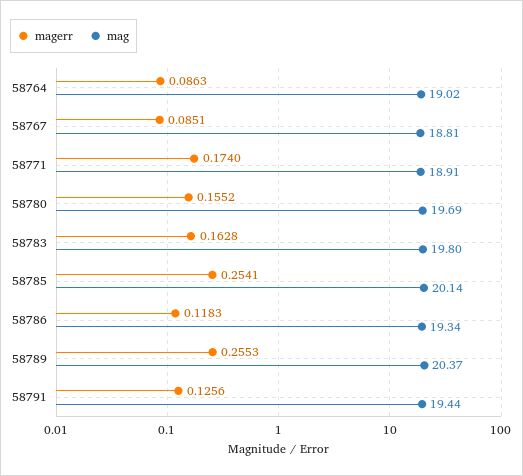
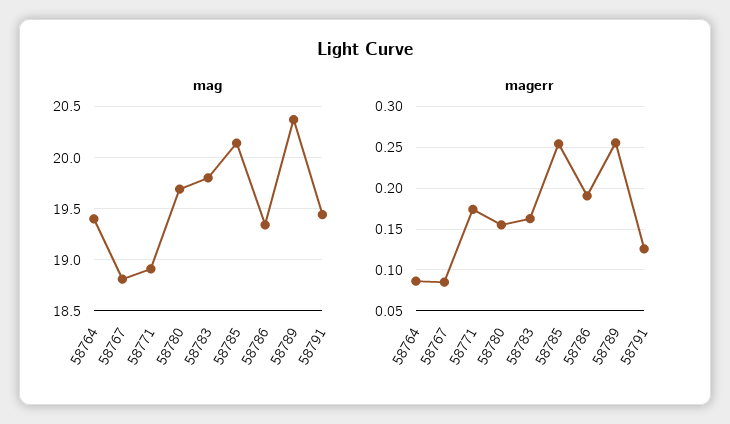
  {
    "magerr": {
      "58764": 0.0863,
      "58767": 0.0851,
      "58771": 0.174,
      "58780": 0.1552,
      "58783": 0.1628,
      "58785": 0.2541,
-     "58786": 0.1183,
+     "58786": 0.19,
      "58789": 0.2553,
      "58791": 0.1256
    },
    "mag": {
-     "58764": 19.02,
+     "58764": 19.4,
      "58767": 18.81,
      "58771": 18.91,
      "58780": 19.69,
      "58783": 19.8,
      "58785": 20.14,
      "58786": 19.34,
      "58789": 20.37,
      "58791": 19.44
    }
  }

